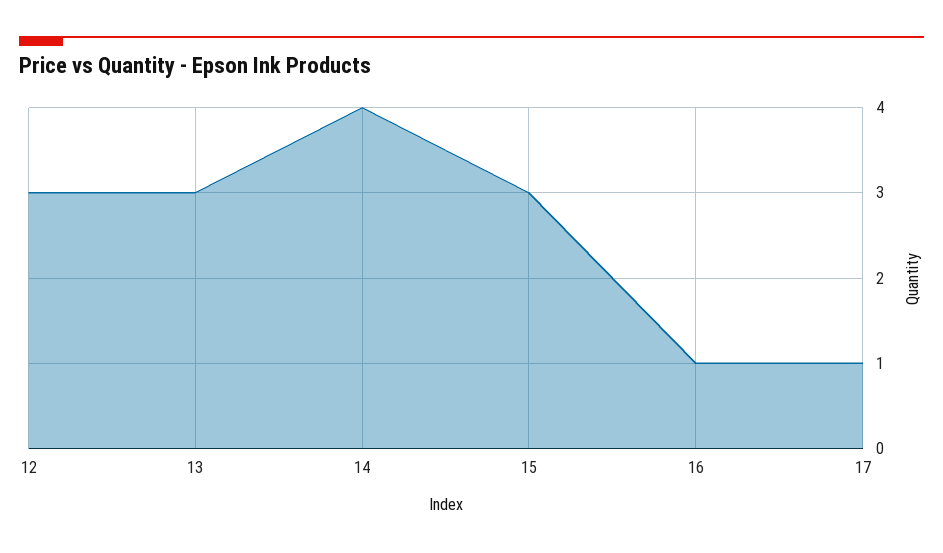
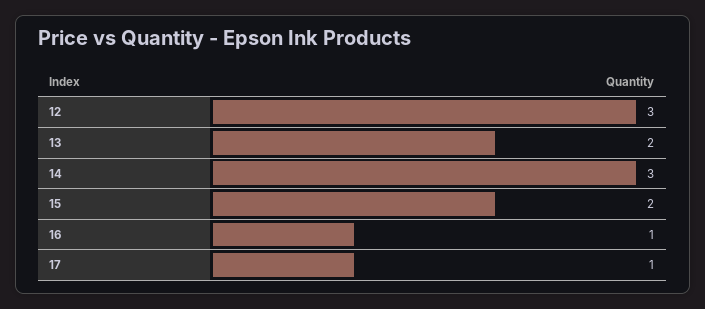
  {
    "12": 3,
-   "13": 3,
+   "13": 2,
-   "14": 4,
+   "14": 3,
-   "15": 3,
+   "15": 2,
    "16": 1,
    "17": 1
  }

